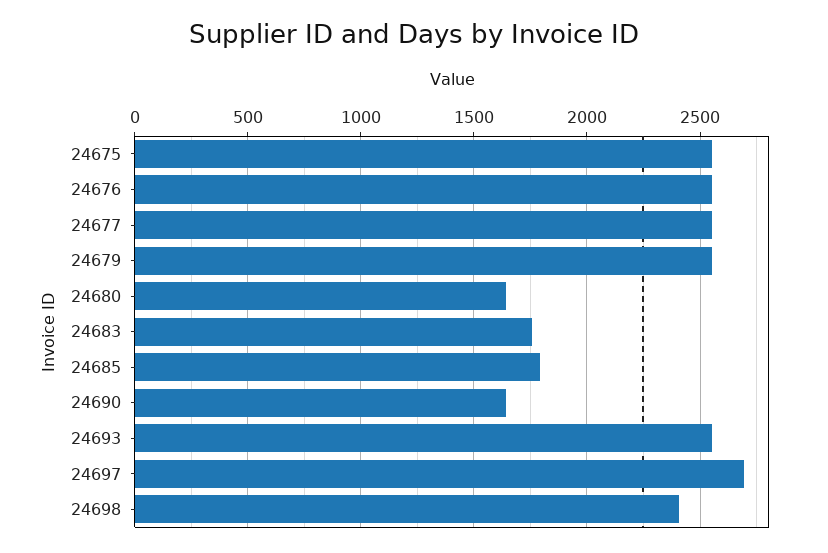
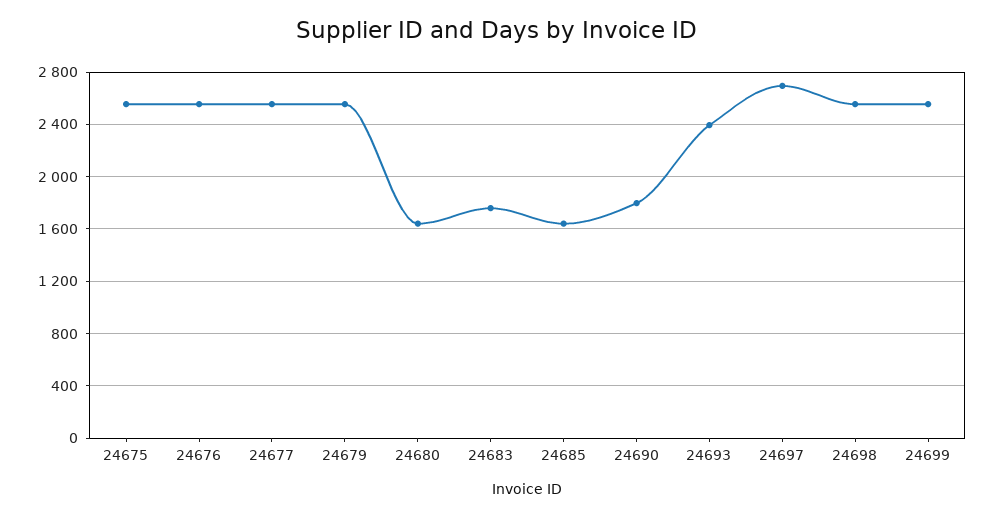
  {
    "24675": 2550,
    "24676": 2550,
    "24677": 2550,
    "24679": 2550,
    "24680": 1650,
    "24683": 1750,
-   "24685": 1800,
+   "24685": 1650,
-   "24690": 1650,
+   "24690": 1800,
-   "24693": 2550,
+   "24693": 2400,
    "24697": 2700,
-   "24698": 2400
+   "24698": 2550,
+   "24699": 2550
  }

